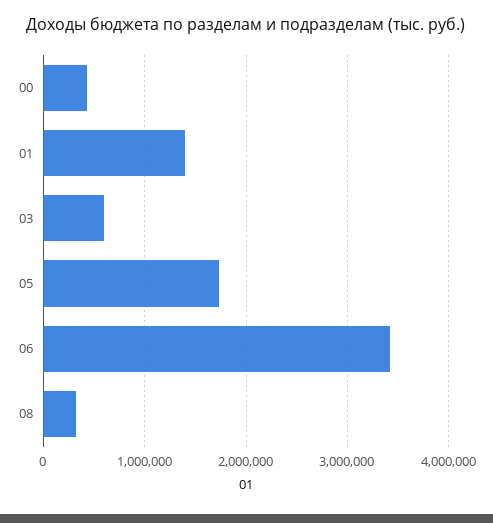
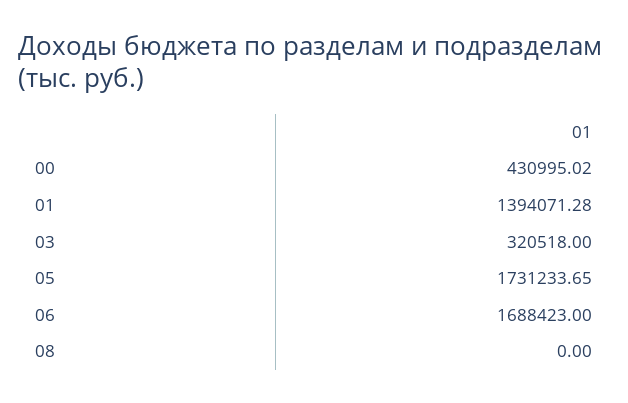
  {
    "00": 430995.02,
    "01": 1394071.28,
-   "03": 600000,
+   "03": 320518,
    "05": 1731233.65,
-   "06": 3400000,
+   "06": 1688423,
-   "08": 300000
+   "08": 0
  }

